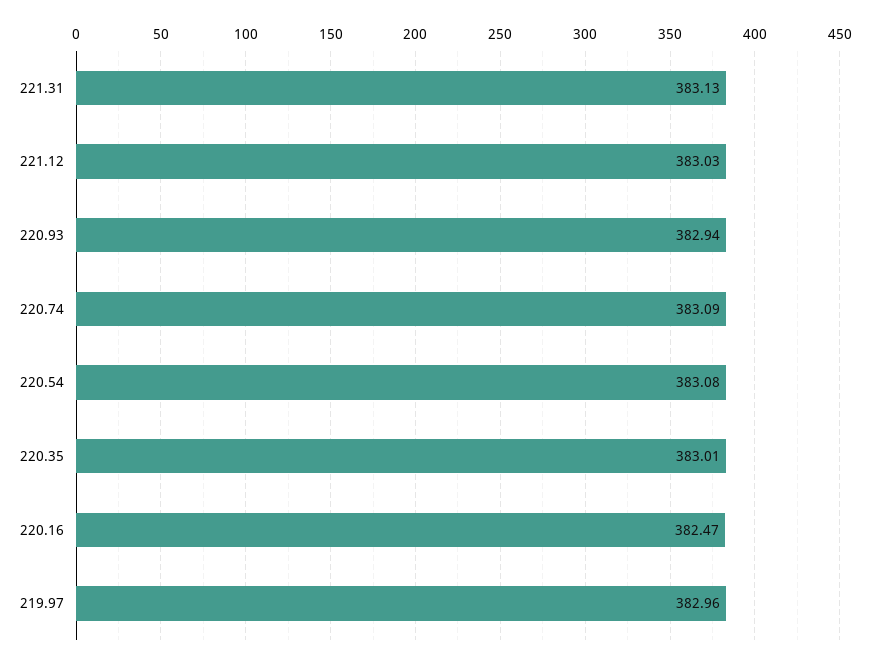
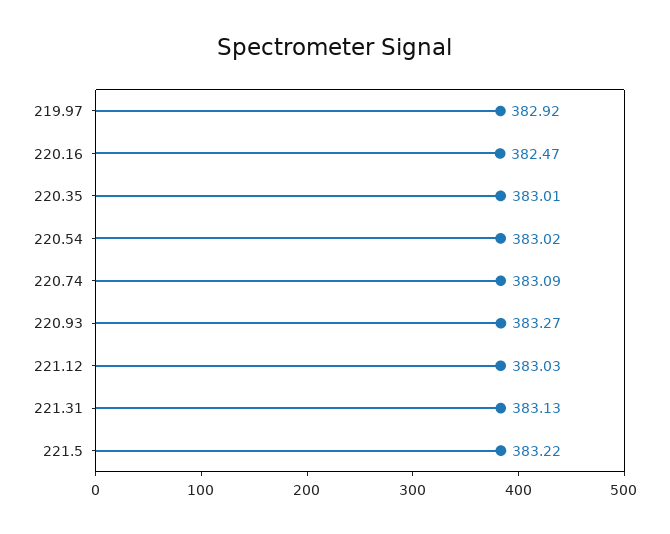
  {
    "221.31": 383.13,
    "221.12": 383.03,
-   "220.93": 382.94,
+   "220.93": 383.27,
    "220.74": 383.09,
-   "220.54": 383.08,
+   "220.54": 383.02,
    "220.35": 383.01,
    "220.16": 382.47,
-   "219.97": 382.96
+   "219.97": 382.92,
+   "221.5": 383.22
  }

